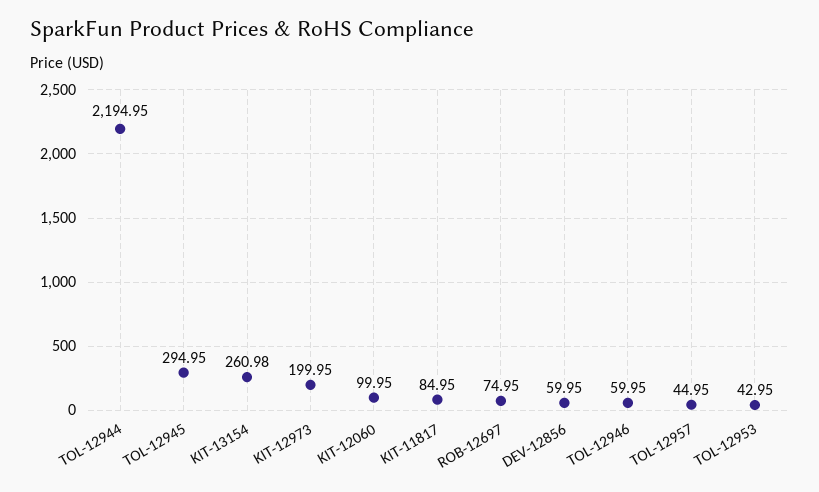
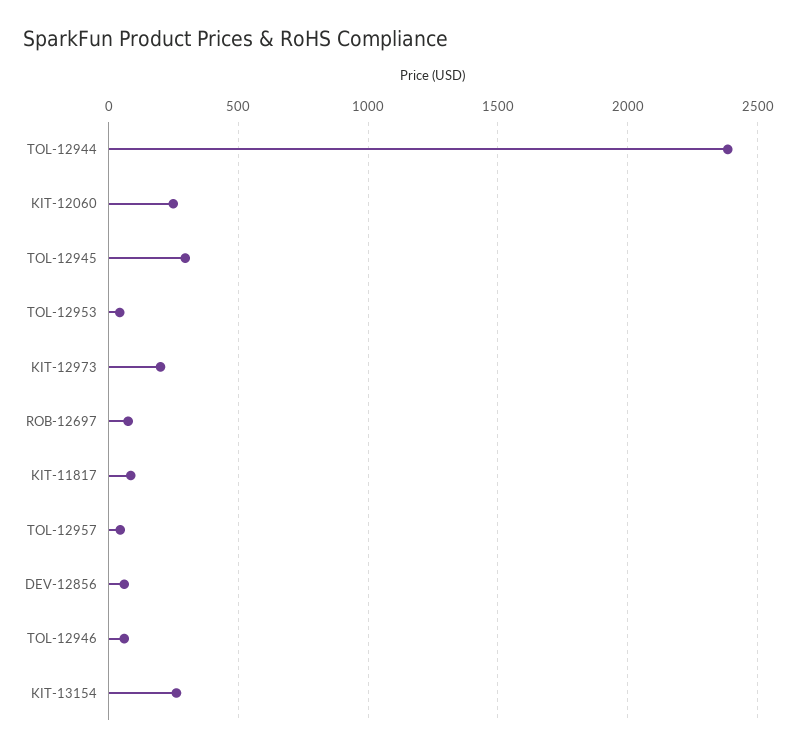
  {
-   "TOL-12944": 2194.95,
+   "TOL-12944": 2400,
    "TOL-12945": 294.95,
    "KIT-13154": 260.98,
    "KIT-12973": 199.95,
-   "KIT-12060": 99.95,
+   "KIT-12060": 250,
    "KIT-11817": 84.95,
    "ROB-12697": 74.95,
    "DEV-12856": 59.95,
    "TOL-12946": 59.95,
    "TOL-12957": 44.95,
    "TOL-12953": 42.95
  }

